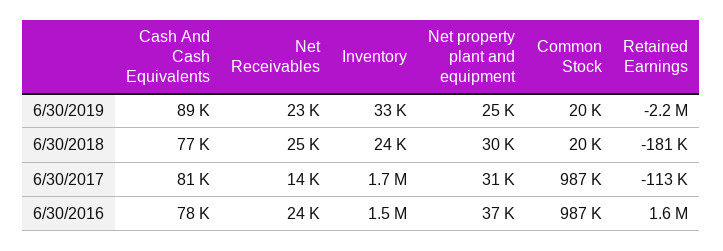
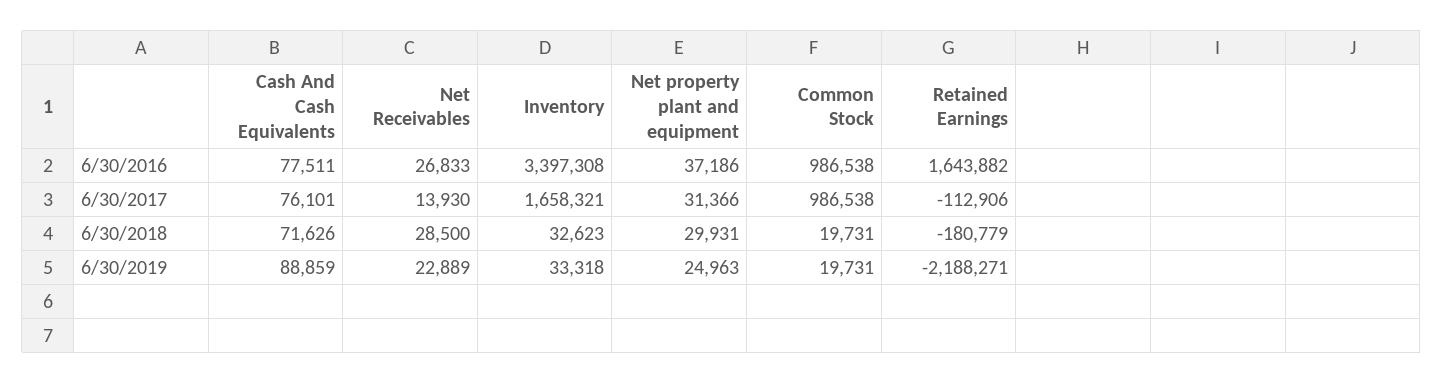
  {
    "Cash And Cash Equivalents": {
      "6/30/2019": 88859,
-     "6/30/2018": 77000,
+     "6/30/2018": 71626,
-     "6/30/2017": 81000,
+     "6/30/2017": 76101,
      "6/30/2016": 77511
    },
    "Net Receivables": {
      "6/30/2019": 22889,
-     "6/30/2018": 25000,
+     "6/30/2018": 28500,
      "6/30/2017": 13930,
-     "6/30/2016": 24000
+     "6/30/2016": 26833
    },
    "Inventory": {
      "6/30/2019": 33318,
-     "6/30/2018": 24000,
+     "6/30/2018": 32623,
      "6/30/2017": 1658321,
-     "6/30/2016": 1500000
+     "6/30/2016": 3397308
    },
    "Net property plant and equipment": {
      "6/30/2019": 24963,
      "6/30/2018": 29931,
      "6/30/2017": 31366,
      "6/30/2016": 37186
    },
    "Common Stock": {
      "6/30/2019": 19731,
      "6/30/2018": 19731,
      "6/30/2017": 986538,
      "6/30/2016": 986538
    },
    "Retained Earnings": {
      "6/30/2019": -2188271,
      "6/30/2018": -180779,
      "6/30/2017": -112906,
      "6/30/2016": 1643882
    }
  }

